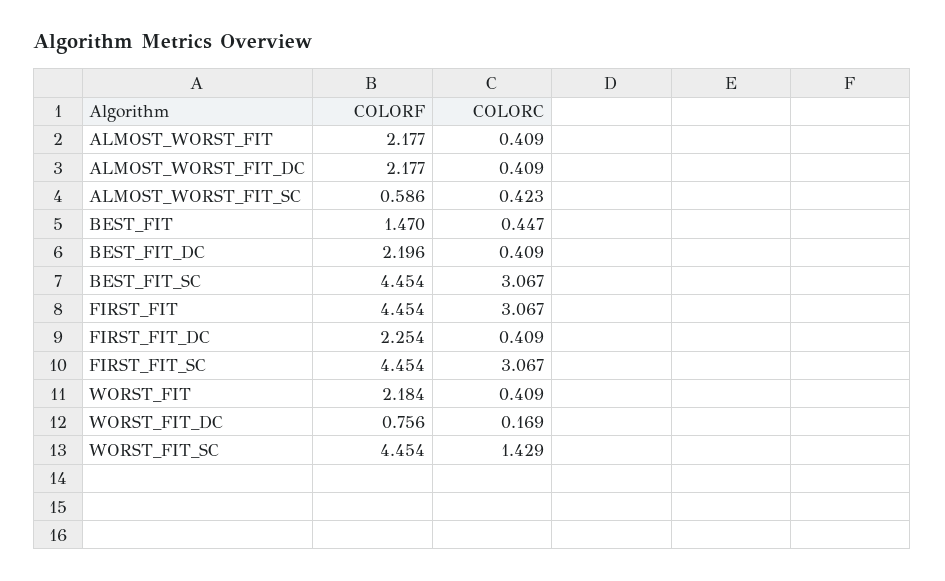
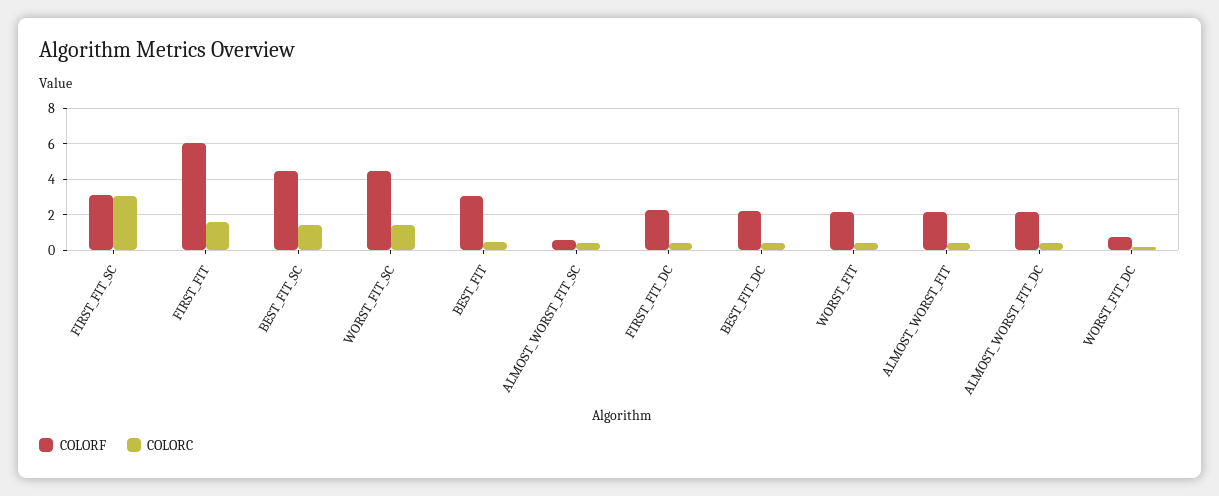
  {
    "COLORF": {
      "ALMOST_WORST_FIT": 2.177,
      "ALMOST_WORST_FIT_DC": 2.177,
      "ALMOST_WORST_FIT_SC": 0.586,
-     "BEST_FIT": 1.47,
+     "BEST_FIT": 3,
      "BEST_FIT_DC": 2.196,
      "BEST_FIT_SC": 4.454,
-     "FIRST_FIT": 4.454,
+     "FIRST_FIT": 6,
      "FIRST_FIT_DC": 2.254,
-     "FIRST_FIT_SC": 4.454,
+     "FIRST_FIT_SC": 3,
      "WORST_FIT": 2.184,
      "WORST_FIT_DC": 0.756,
      "WORST_FIT_SC": 4.454
    },
    "COLORC": {
      "ALMOST_WORST_FIT": 0.409,
      "ALMOST_WORST_FIT_DC": 0.409,
      "ALMOST_WORST_FIT_SC": 0.423,
      "BEST_FIT": 0.447,
      "BEST_FIT_DC": 0.409,
-     "BEST_FIT_SC": 3.067,
+     "BEST_FIT_SC": 1.5,
-     "FIRST_FIT": 3.067,
+     "FIRST_FIT": 1.5,
      "FIRST_FIT_DC": 0.409,
      "FIRST_FIT_SC": 3.067,
      "WORST_FIT": 0.409,
      "WORST_FIT_DC": 0.169,
      "WORST_FIT_SC": 1.429
    }
  }

